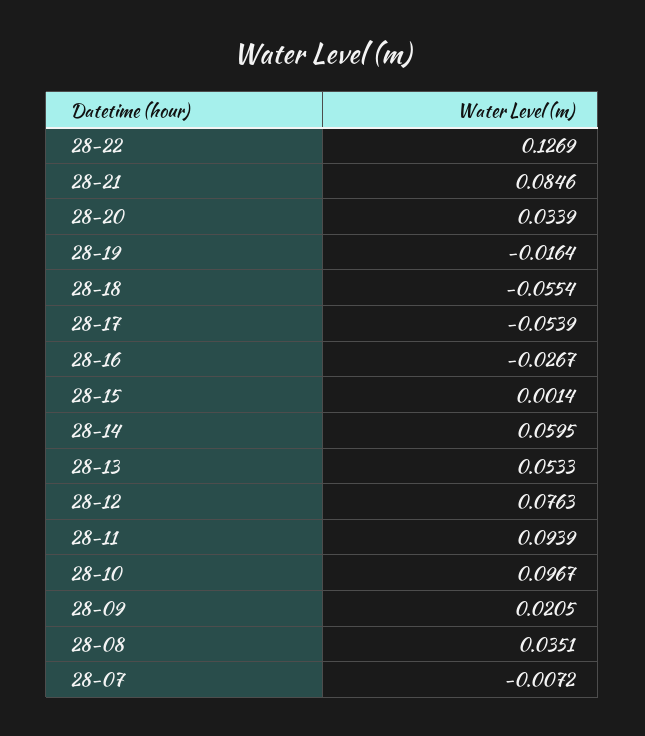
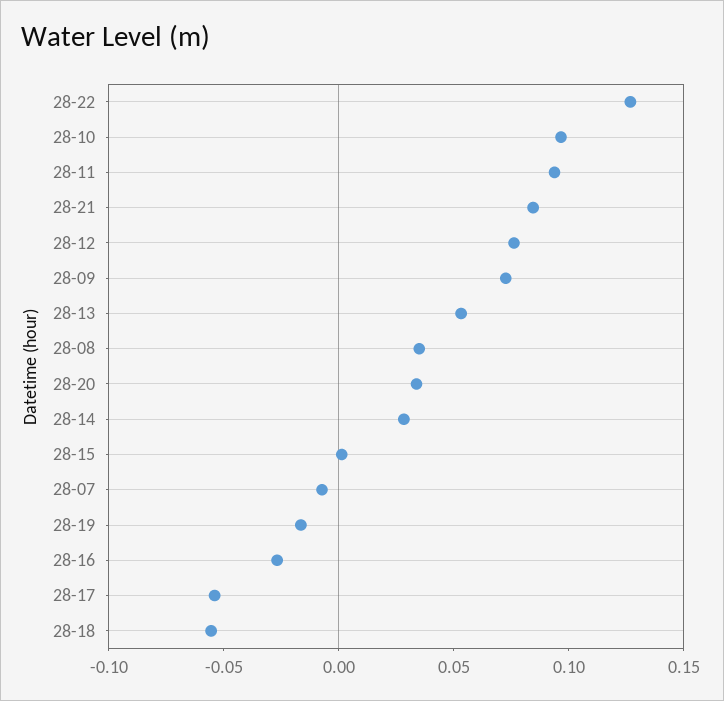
  {
    "28-22": 0.1269,
    "28-21": 0.0846,
    "28-20": 0.0339,
    "28-19": -0.0164,
    "28-18": -0.0554,
    "28-17": -0.0539,
    "28-16": -0.0267,
    "28-15": 0.0014,
-   "28-14": 0.0595,
+   "28-14": 0.03,
    "28-13": 0.0533,
    "28-12": 0.0763,
    "28-11": 0.0939,
    "28-10": 0.0967,
-   "28-09": 0.0205,
+   "28-09": 0.07,
    "28-08": 0.0351,
    "28-07": -0.0072
  }

